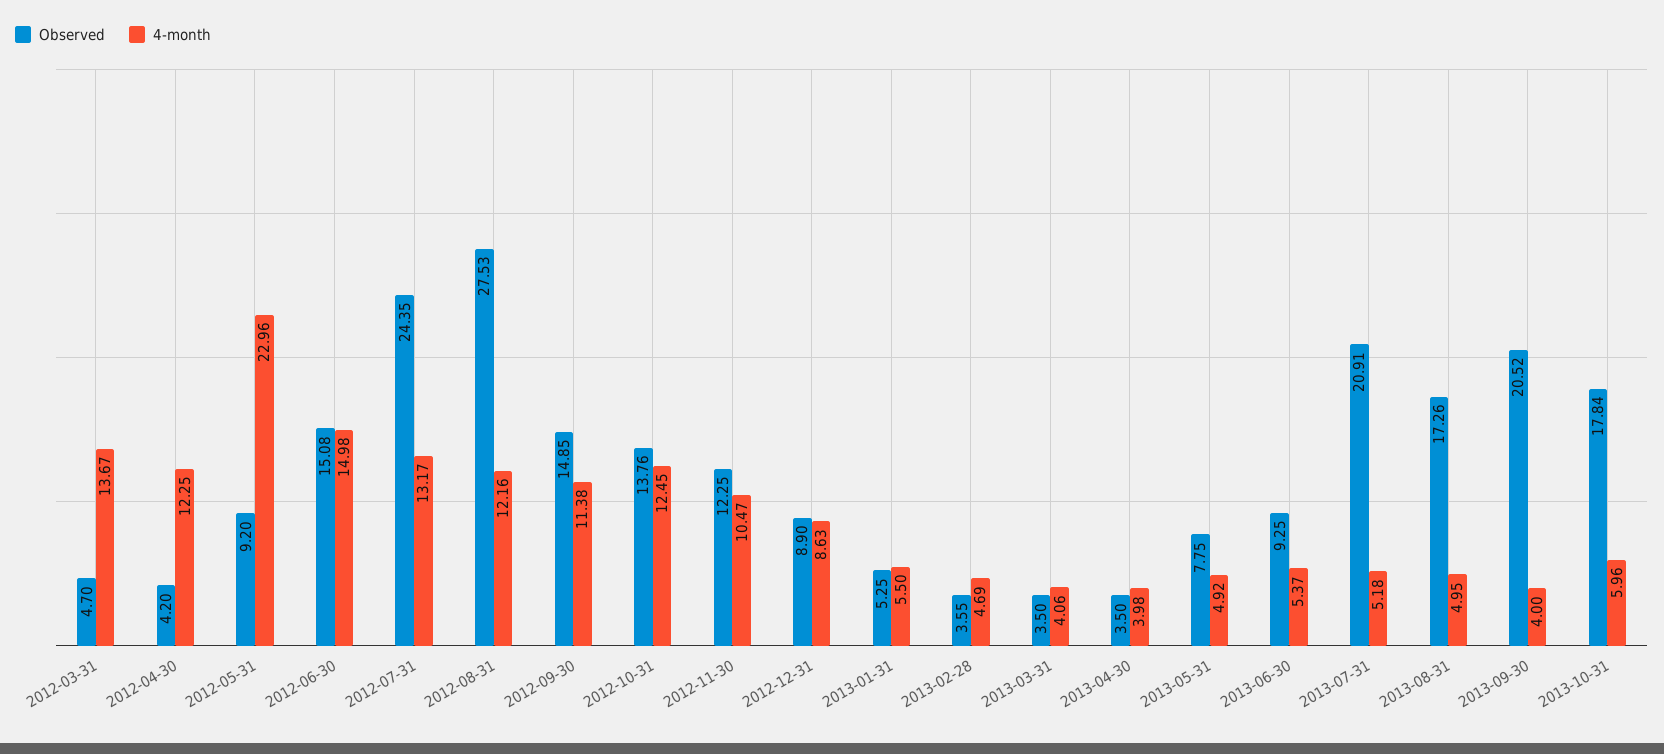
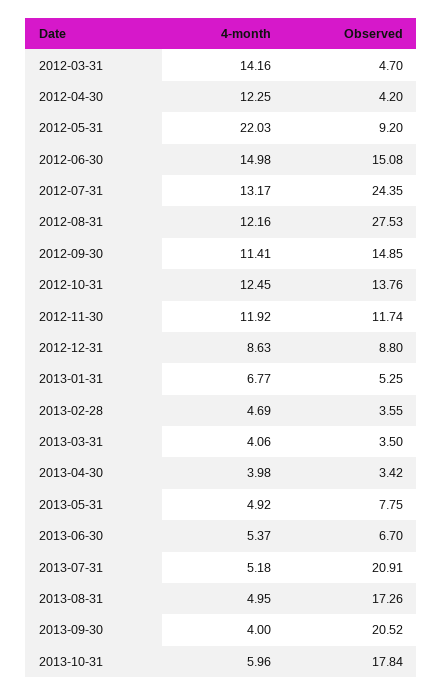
  {
    "Observed": {
      "2012-03-31": 4.7,
      "2012-04-30": 4.2,
      "2012-05-31": 9.2,
      "2012-06-30": 15.08,
      "2012-07-31": 24.35,
      "2012-08-31": 27.53,
      "2012-09-30": 14.85,
      "2012-10-31": 13.76,
-     "2012-11-30": 12.25,
+     "2012-11-30": 11.74,
-     "2012-12-31": 8.9,
+     "2012-12-31": 8.8,
      "2013-01-31": 5.25,
      "2013-02-28": 3.55,
      "2013-03-31": 3.5,
-     "2013-04-30": 3.5,
+     "2013-04-30": 3.42,
      "2013-05-31": 7.75,
-     "2013-06-30": 9.25,
+     "2013-06-30": 6.7,
      "2013-07-31": 20.91,
      "2013-08-31": 17.26,
      "2013-09-30": 20.52,
      "2013-10-31": 17.84
    },
    "4-month": {
-     "2012-03-31": 13.67,
+     "2012-03-31": 14.16,
      "2012-04-30": 12.25,
-     "2012-05-31": 22.96,
+     "2012-05-31": 22.03,
      "2012-06-30": 14.98,
      "2012-07-31": 13.17,
      "2012-08-31": 12.16,
-     "2012-09-30": 11.38,
+     "2012-09-30": 11.41,
      "2012-10-31": 12.45,
-     "2012-11-30": 10.47,
+     "2012-11-30": 11.92,
      "2012-12-31": 8.63,
-     "2013-01-31": 5.5,
+     "2013-01-31": 6.77,
      "2013-02-28": 4.69,
      "2013-03-31": 4.06,
      "2013-04-30": 3.98,
      "2013-05-31": 4.92,
      "2013-06-30": 5.37,
      "2013-07-31": 5.18,
      "2013-08-31": 4.95,
      "2013-09-30": 4,
      "2013-10-31": 5.96
    }
  }

